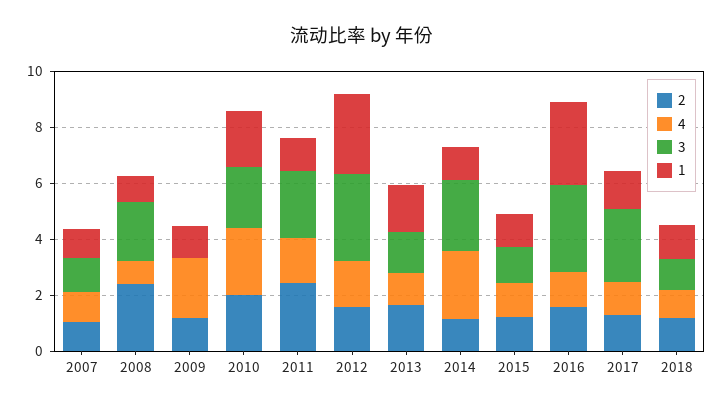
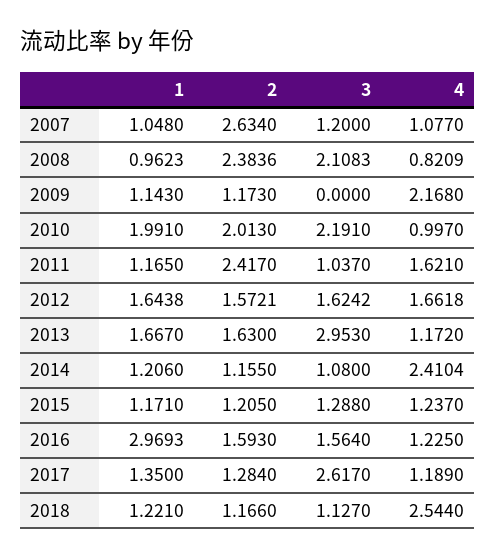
  {
    "2": {
-     "2007": 1,
+     "2007": 2.634,
      "2008": 2.3836,
      "2009": 1.173,
      "2010": 2.013,
      "2011": 2.417,
      "2012": 1.5721,
      "2013": 1.63,
      "2014": 1.155,
      "2015": 1.205,
      "2016": 1.593,
      "2017": 1.284,
      "2018": 1.166
    },
    "4": {
      "2007": 1.077,
      "2008": 0.8209,
      "2009": 2.168,
-     "2010": 2.5,
+     "2010": 0.997,
      "2011": 1.621,
      "2012": 1.6618,
      "2013": 1.172,
      "2014": 2.4104,
      "2015": 1.237,
      "2016": 1.225,
      "2017": 1.189,
-     "2018": 1
+     "2018": 2.544
    },
    "3": {
      "2007": 1.2,
      "2008": 2.1083,
      "2009": 0,
      "2010": 2.191,
-     "2011": 2.5,
+     "2011": 1.037,
-     "2012": 3,
+     "2012": 1.6242,
-     "2013": 1.5,
+     "2013": 2.953,
-     "2014": 2.5,
+     "2014": 1.08,
      "2015": 1.288,
-     "2016": 3,
+     "2016": 1.564,
      "2017": 2.617,
      "2018": 1.127
    },
    "1": {
      "2007": 1.048,
      "2008": 0.9623,
      "2009": 1.143,
      "2010": 1.991,
      "2011": 1.165,
-     "2012": 3,
+     "2012": 1.6438,
      "2013": 1.667,
      "2014": 1.206,
      "2015": 1.171,
      "2016": 2.9693,
      "2017": 1.35,
      "2018": 1.221
    }
  }

